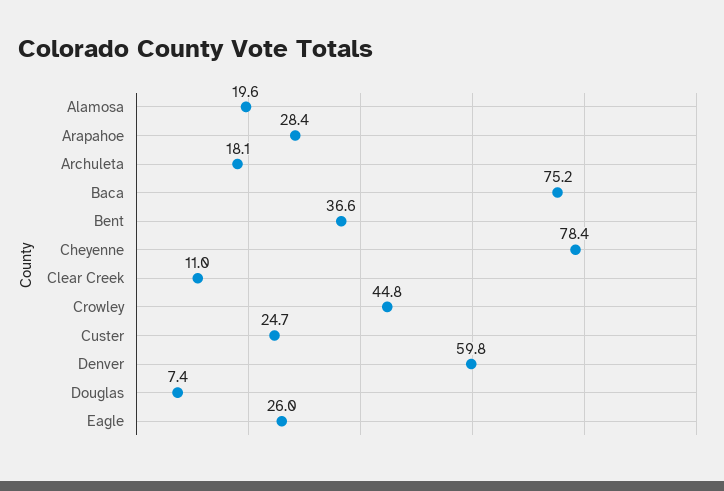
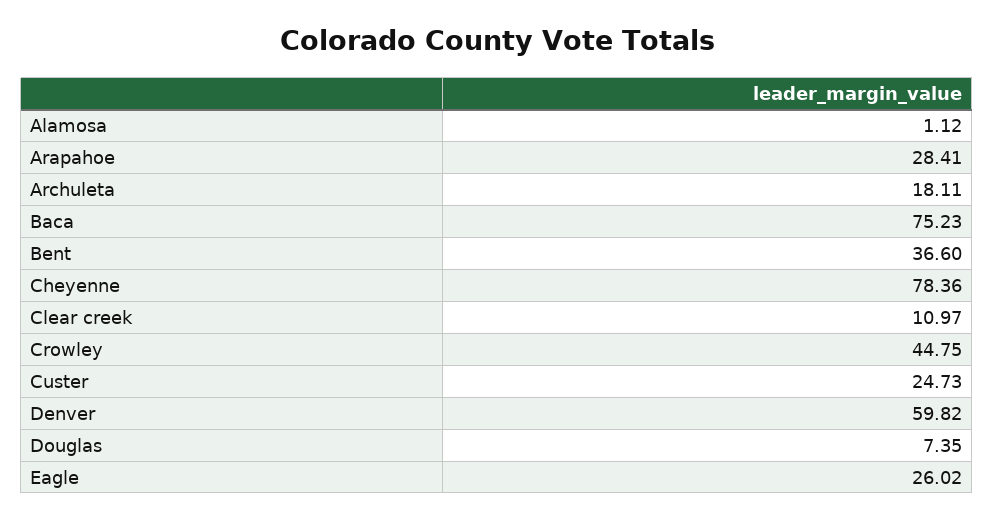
  {
-   "Alamosa": 19.6,
+   "Alamosa": 1.12,
    "Arapahoe": 28.41,
    "Archuleta": 18.11,
    "Baca": 75.23,
    "Bent": 36.6,
    "Cheyenne": 78.36,
    "Clear Creek": 10.97,
    "Crowley": 44.75,
    "Custer": 24.73,
    "Denver": 59.82,
    "Douglas": 7.35,
    "Eagle": 26.02
  }

